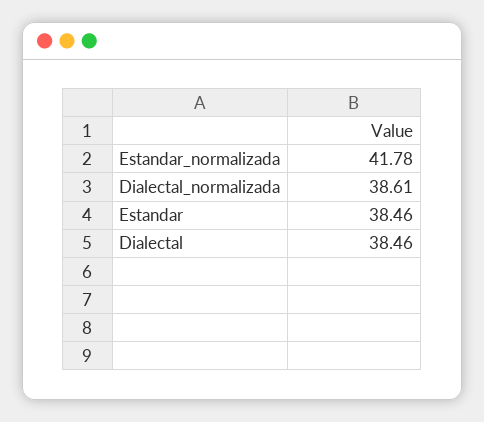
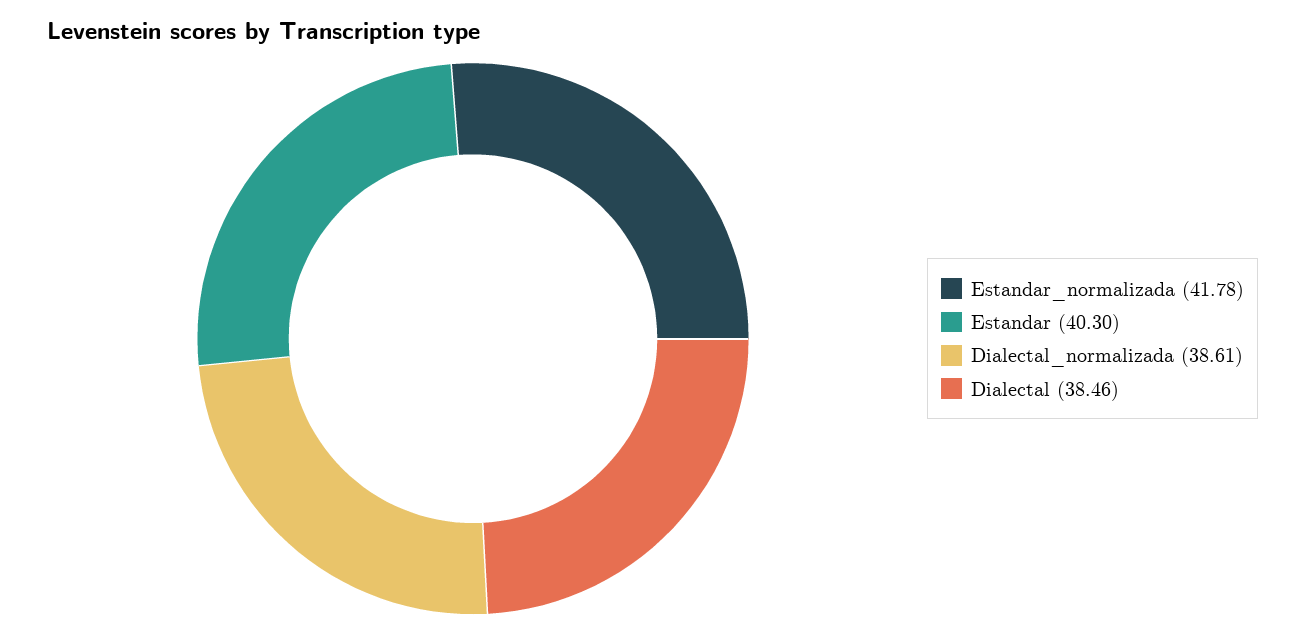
  {
    "Estandar_normalizada": 41.78,
    "Dialectal_normalizada": 38.61,
-   "Estandar": 38.46,
+   "Estandar": 40.3,
    "Dialectal": 38.46
  }

